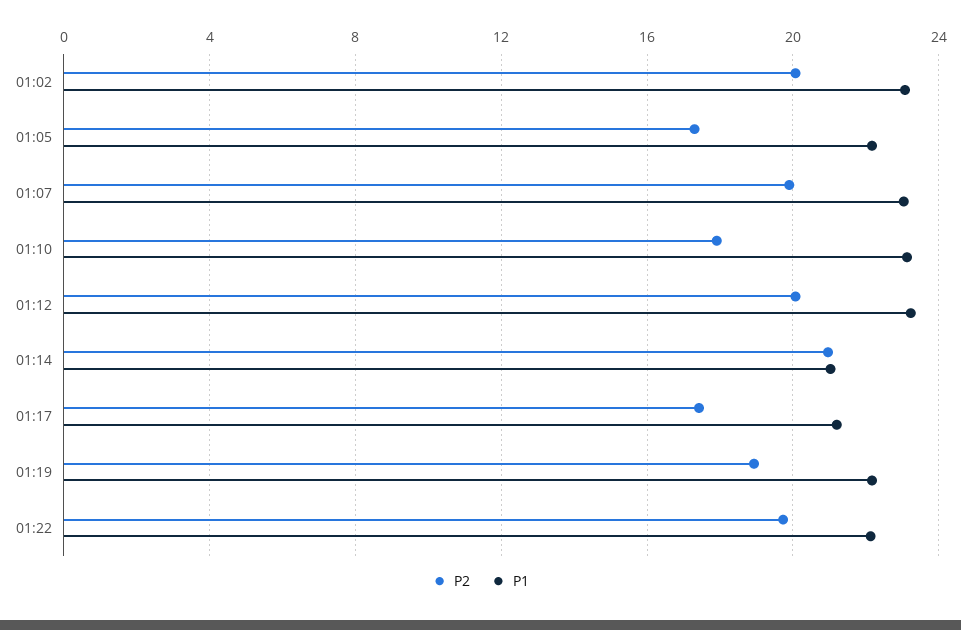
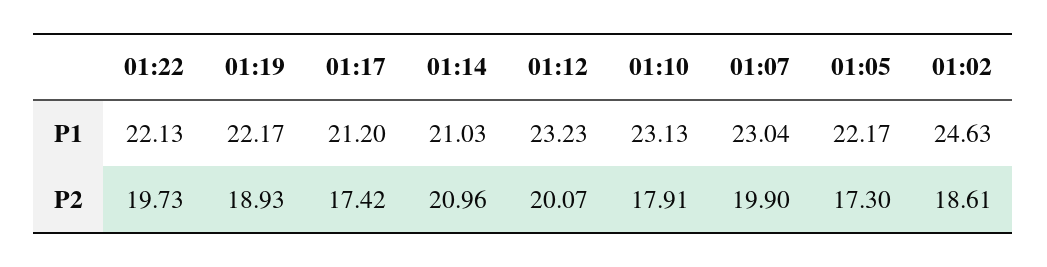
  {
    "P2": {
-     "01:02": 20,
+     "01:02": 18.61,
      "01:05": 17.3,
      "01:07": 19.9,
      "01:10": 17.91,
      "01:12": 20.07,
      "01:14": 20.96,
      "01:17": 17.42,
      "01:19": 18.93,
      "01:22": 19.73
    },
    "P1": {
-     "01:02": 23,
+     "01:02": 24.63,
      "01:05": 22.17,
      "01:07": 23.04,
      "01:10": 23.13,
      "01:12": 23.23,
      "01:14": 21.03,
      "01:17": 21.2,
      "01:19": 22.17,
      "01:22": 22.13
    }
  }

